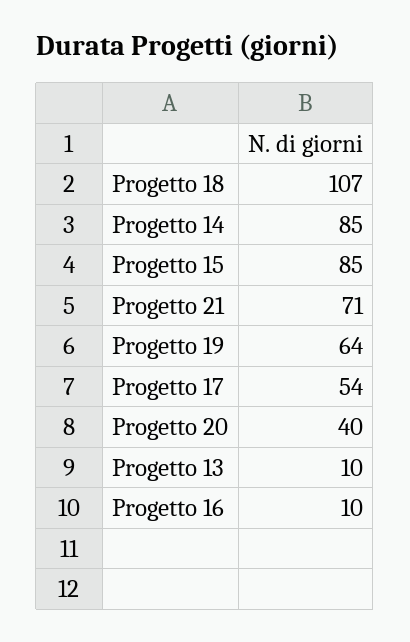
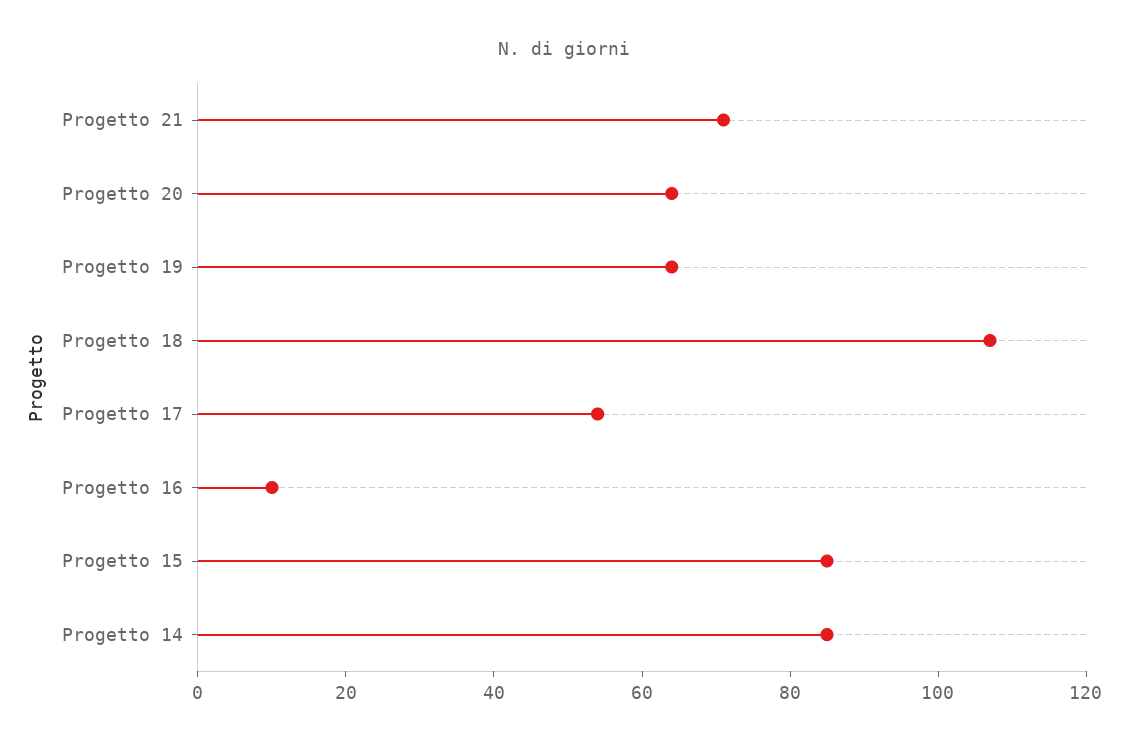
  {
    "Progetto 18": 107,
    "Progetto 14": 85,
    "Progetto 15": 85,
    "Progetto 21": 71,
    "Progetto 19": 64,
    "Progetto 17": 54,
-   "Progetto 20": 40,
+   "Progetto 20": 65,
-   "Progetto 13": 10,
    "Progetto 16": 10
  }

